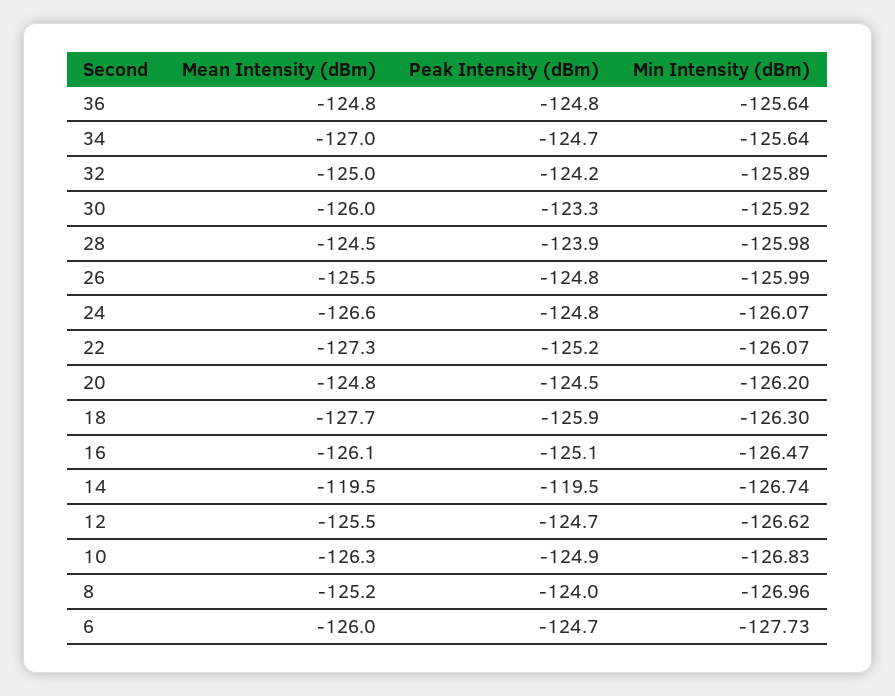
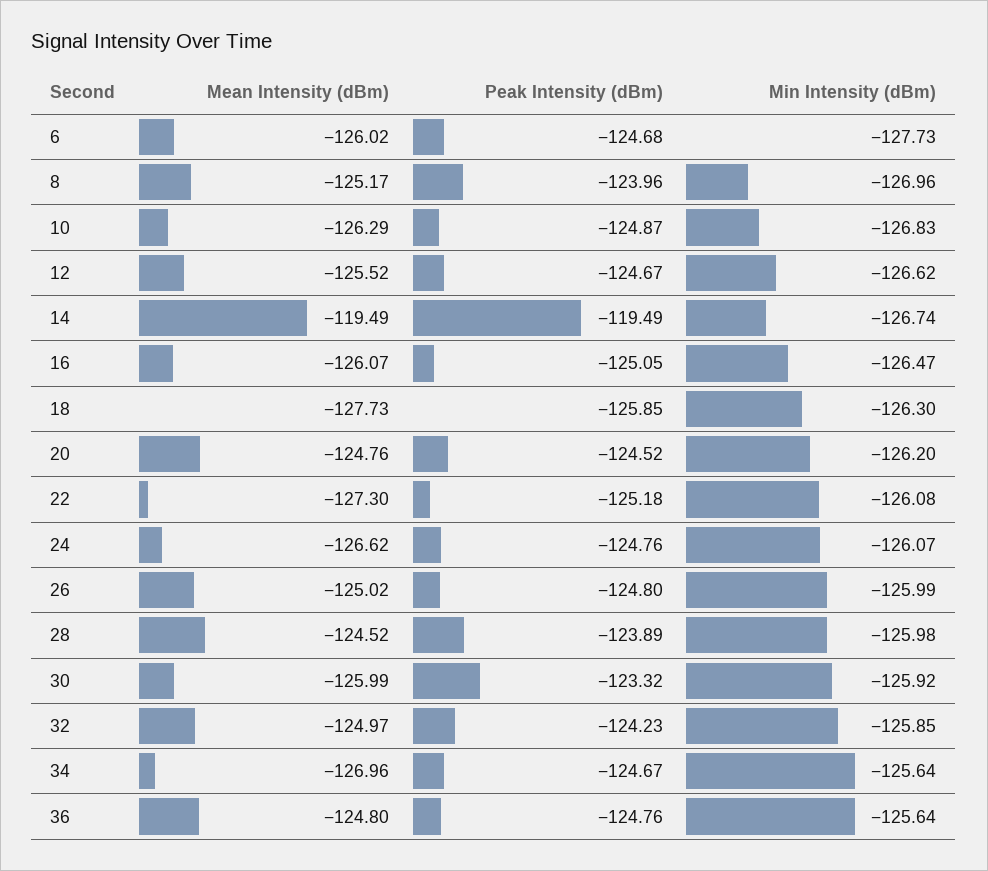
  {
    "Mean Intensity (dBm)": {
      "36": -124.8,
      "34": -126.96,
      "32": -124.97,
      "30": -125.99,
      "28": -124.52,
-     "26": -125.5,
+     "26": -125.02,
      "24": -126.62,
      "22": -127.3,
      "20": -124.76,
      "18": -127.73,
      "16": -126.07,
      "14": -119.49,
      "12": -125.52,
      "10": -126.29,
      "8": -125.17,
      "6": -126.02
    },
    "Peak Intensity (dBm)": {
      "36": -124.76,
      "34": -124.67,
      "32": -124.23,
      "30": -123.32,
      "28": -123.89,
      "26": -124.8,
      "24": -124.76,
      "22": -125.18,
      "20": -124.52,
      "18": -125.85,
      "16": -125.05,
      "14": -119.49,
      "12": -124.67,
      "10": -124.87,
      "8": -123.96,
      "6": -124.68
    },
    "Min Intensity (dBm)": {
      "36": -125.64,
      "34": -125.64,
-     "32": -125.89,
+     "32": -125.85,
      "30": -125.92,
      "28": -125.98,
      "26": -125.99,
      "24": -126.07,
-     "22": -126.07,
+     "22": -126.08,
      "20": -126.2,
      "18": -126.3,
      "16": -126.47,
      "14": -126.74,
      "12": -126.62,
      "10": -126.83,
      "8": -126.96,
      "6": -127.73
    }
  }

